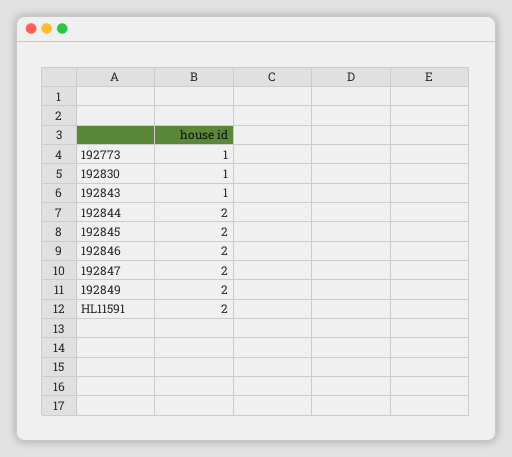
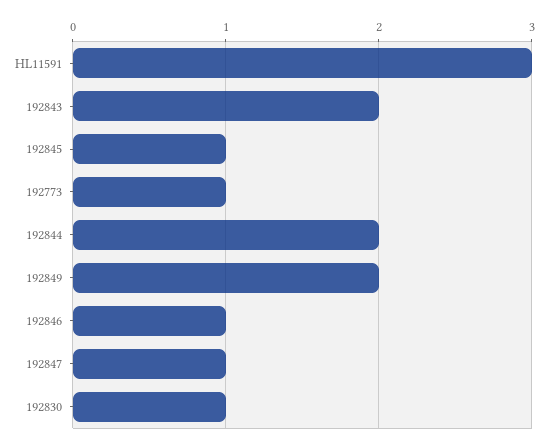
  {
    "192773": 1,
    "192830": 1,
-   "192843": 1,
+   "192843": 2,
    "192844": 2,
-   "192845": 2,
+   "192845": 1,
-   "192846": 2,
+   "192846": 1,
-   "192847": 2,
+   "192847": 1,
    "192849": 2,
-   "HL11591": 2
+   "HL11591": 3
  }

